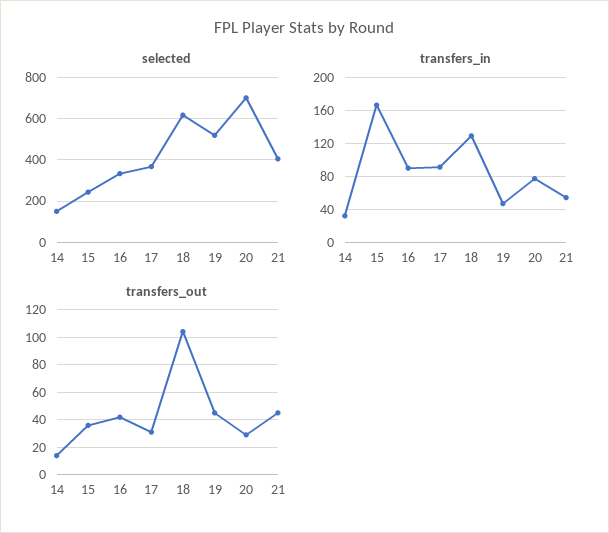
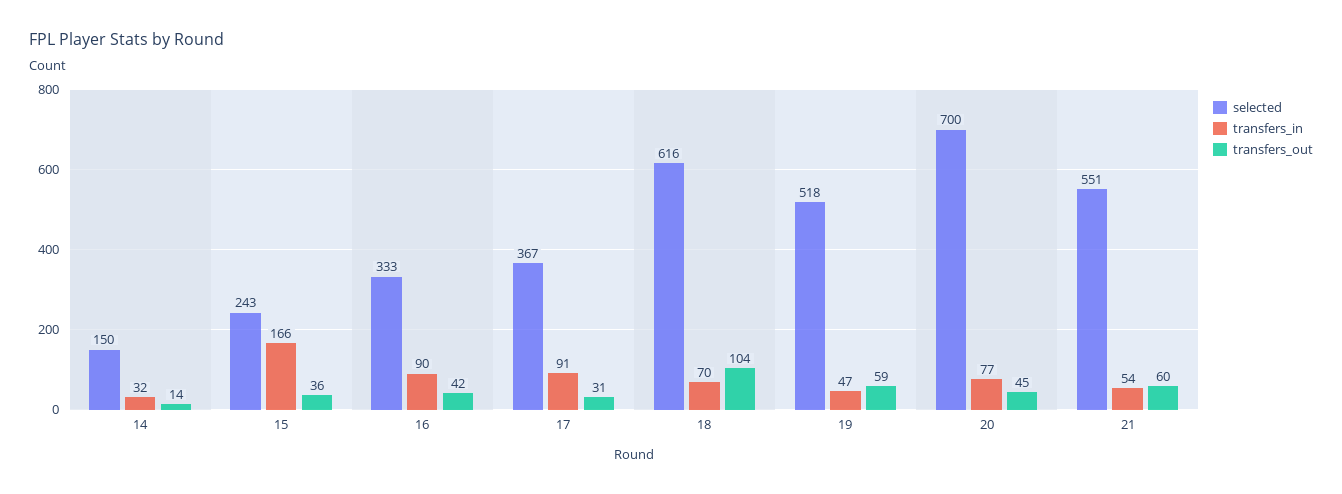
  {
    "selected": {
      "14": 150,
      "15": 243,
      "16": 333,
      "17": 367,
      "18": 616,
      "19": 518,
      "20": 700,
-     "21": 400
+     "21": 551
    },
    "transfers_in": {
      "14": 32,
      "15": 166,
      "16": 90,
      "17": 91,
-     "18": 130,
+     "18": 70,
      "19": 47,
      "20": 77,
      "21": 54
    },
    "transfers_out": {
      "14": 14,
      "15": 36,
      "16": 42,
      "17": 31,
      "18": 104,
-     "19": 45,
+     "19": 59,
-     "20": 30,
+     "20": 45,
-     "21": 45
+     "21": 60
    }
  }

